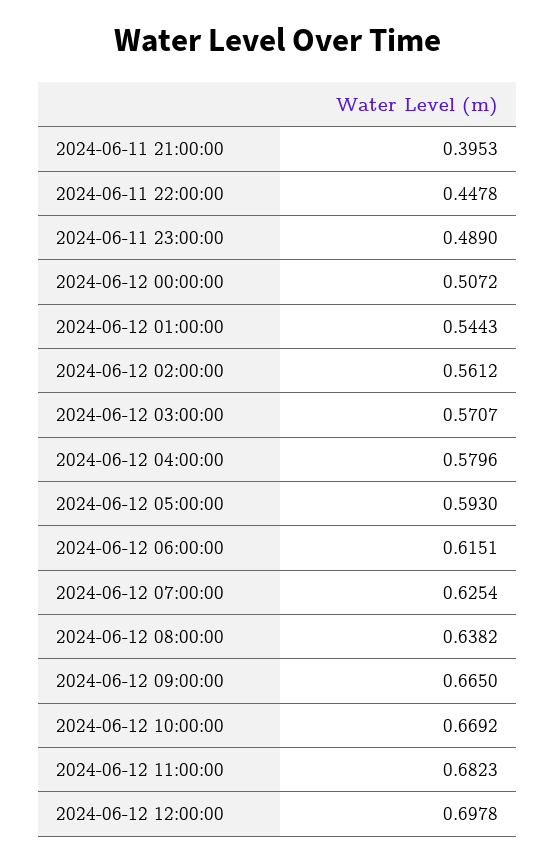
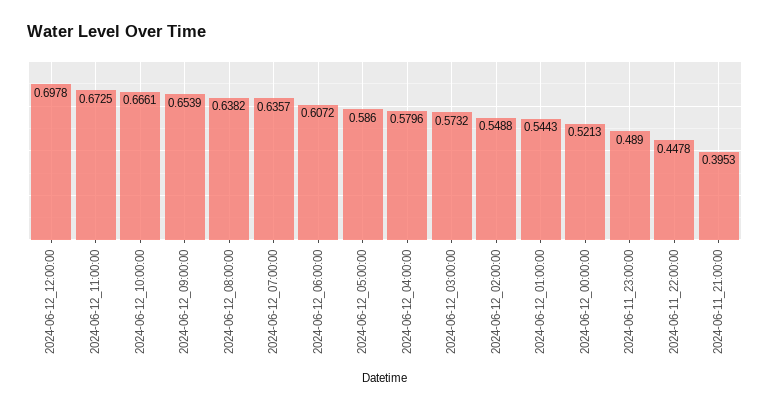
  {
    "2024-06-11 21:00:00": 0.3953,
    "2024-06-11 22:00:00": 0.4478,
    "2024-06-11 23:00:00": 0.489,
-   "2024-06-12 00:00:00": 0.5072,
+   "2024-06-12 00:00:00": 0.5213,
    "2024-06-12 01:00:00": 0.5443,
-   "2024-06-12 02:00:00": 0.5612,
+   "2024-06-12 02:00:00": 0.5488,
-   "2024-06-12 03:00:00": 0.5707,
+   "2024-06-12 03:00:00": 0.5732,
    "2024-06-12 04:00:00": 0.5796,
-   "2024-06-12 05:00:00": 0.593,
+   "2024-06-12 05:00:00": 0.586,
-   "2024-06-12 06:00:00": 0.6151,
+   "2024-06-12 06:00:00": 0.6072,
-   "2024-06-12 07:00:00": 0.6254,
+   "2024-06-12 07:00:00": 0.6357,
    "2024-06-12 08:00:00": 0.6382,
-   "2024-06-12 09:00:00": 0.665,
+   "2024-06-12 09:00:00": 0.6539,
-   "2024-06-12 10:00:00": 0.6692,
+   "2024-06-12 10:00:00": 0.6661,
-   "2024-06-12 11:00:00": 0.6823,
+   "2024-06-12 11:00:00": 0.6725,
    "2024-06-12 12:00:00": 0.6978
  }

